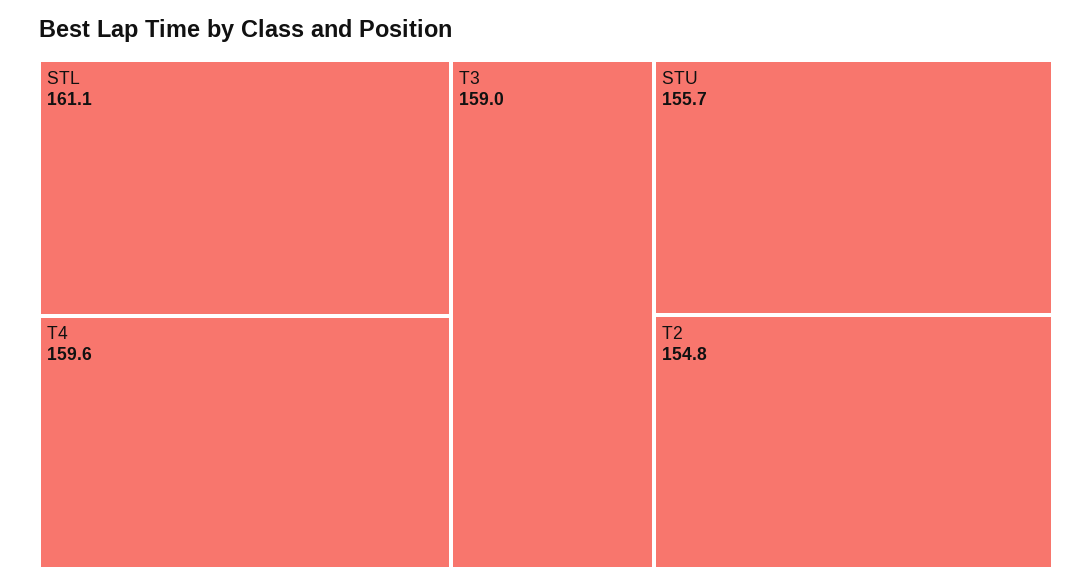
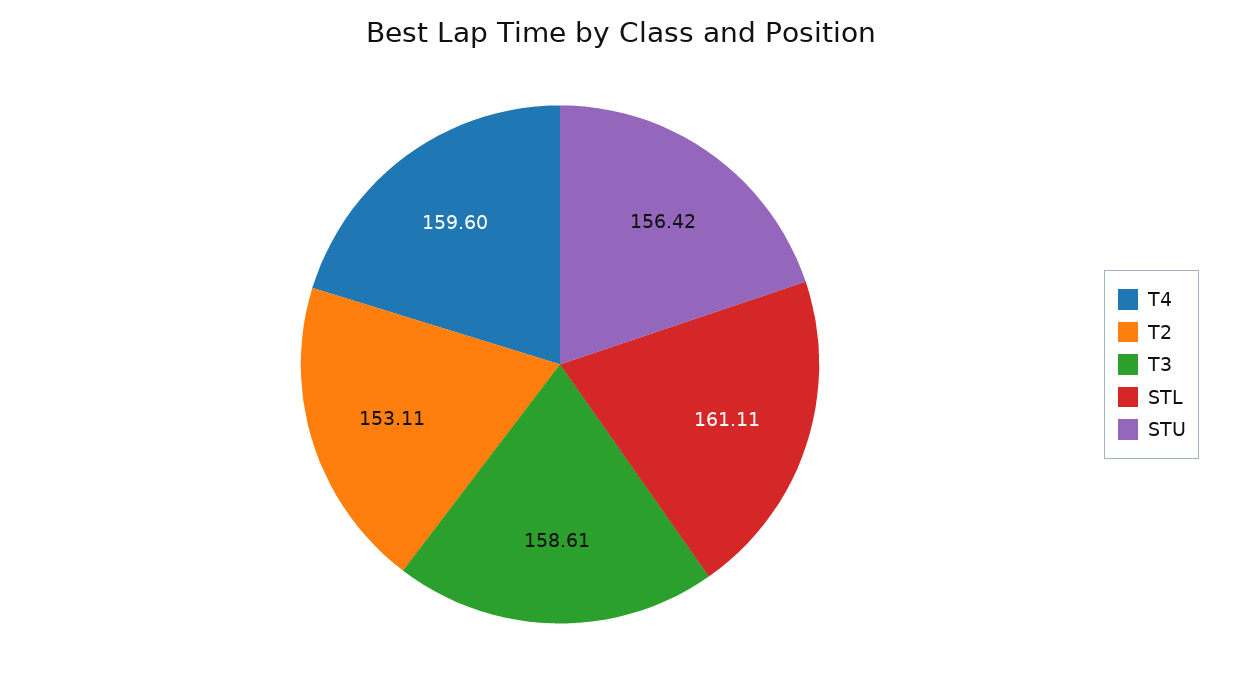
  {
    "STL": 161.11,
    "T4": 159.6,
-   "T3": 159,
+   "T3": 158.61,
-   "STU": 155.7,
+   "STU": 156.42,
-   "T2": 154.8
+   "T2": 153.11
  }

